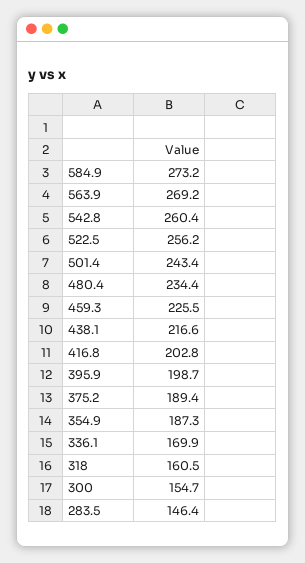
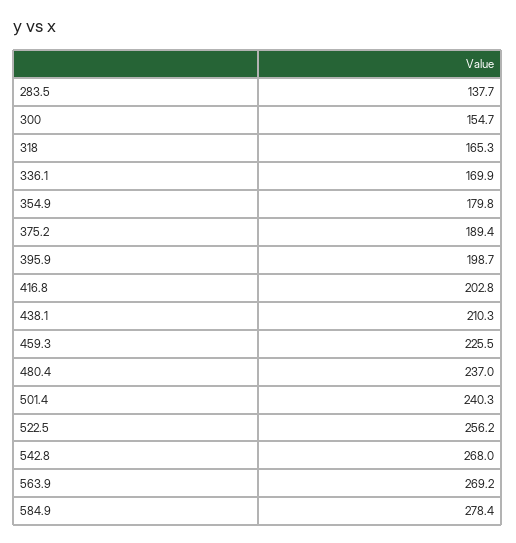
  {
-   "584.9": 273.2,
+   "584.9": 278.4,
    "563.9": 269.2,
-   "542.8": 260.4,
+   "542.8": 268,
    "522.5": 256.2,
-   "501.4": 243.4,
+   "501.4": 240.3,
-   "480.4": 234.4,
+   "480.4": 237,
    "459.3": 225.5,
-   "438.1": 216.6,
+   "438.1": 210.3,
    "416.8": 202.8,
    "395.9": 198.7,
    "375.2": 189.4,
-   "354.9": 187.3,
+   "354.9": 179.8,
    "336.1": 169.9,
-   "318": 160.5,
+   "318": 165.3,
    "300": 154.7,
-   "283.5": 146.4
+   "283.5": 137.7
  }

